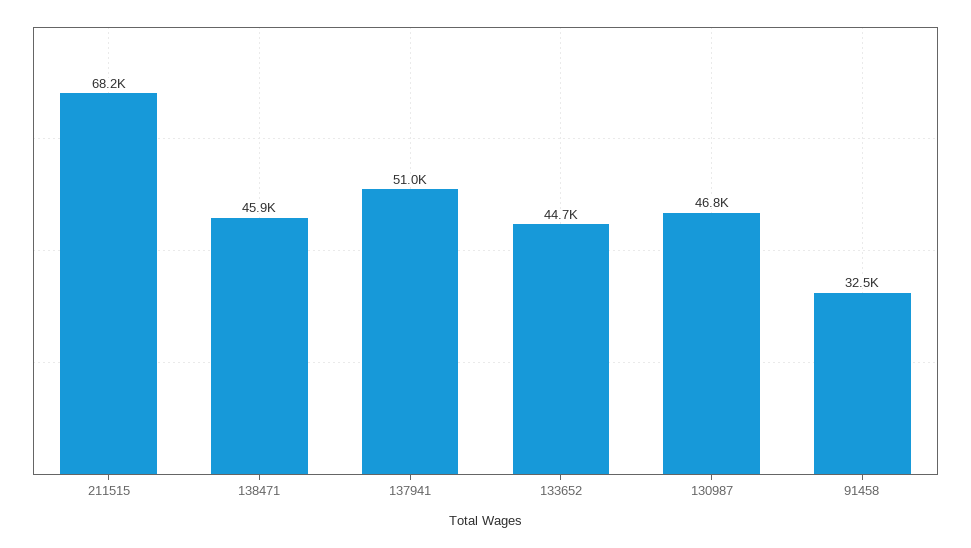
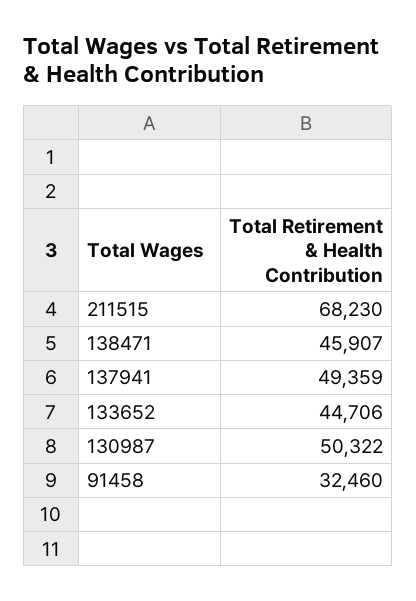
  {
    "211515": 68230,
    "138471": 45907,
-   "137941": 51000,
+   "137941": 49359,
    "133652": 44706,
-   "130987": 46800,
+   "130987": 50322,
    "91458": 32460
  }

